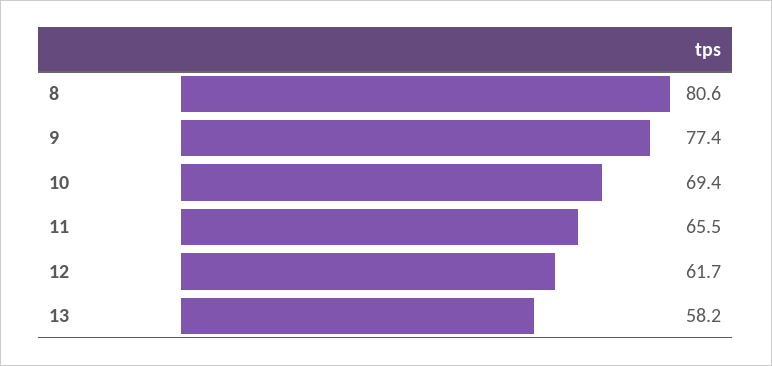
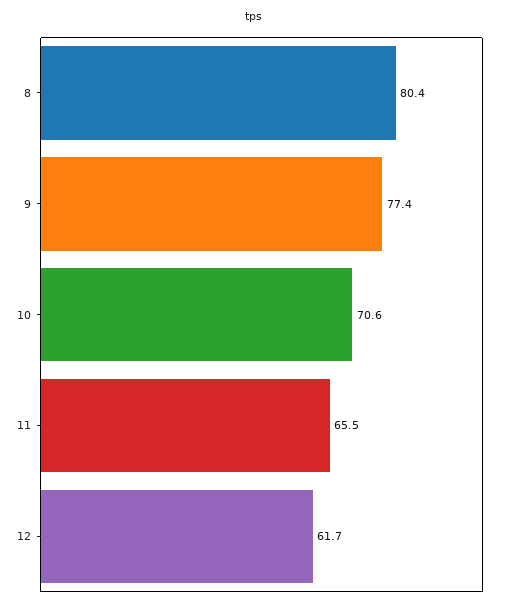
  {
-   "8": 80.6,
+   "8": 80.4,
    "9": 77.4,
-   "10": 69.4,
+   "10": 70.6,
    "11": 65.5,
-   "12": 61.7,
+   "12": 61.7
-   "13": 58.2
  }

